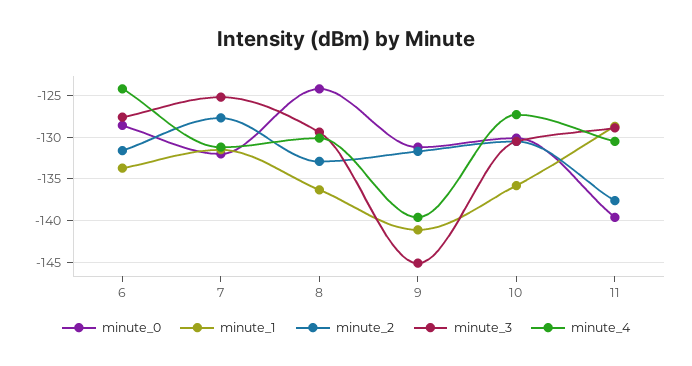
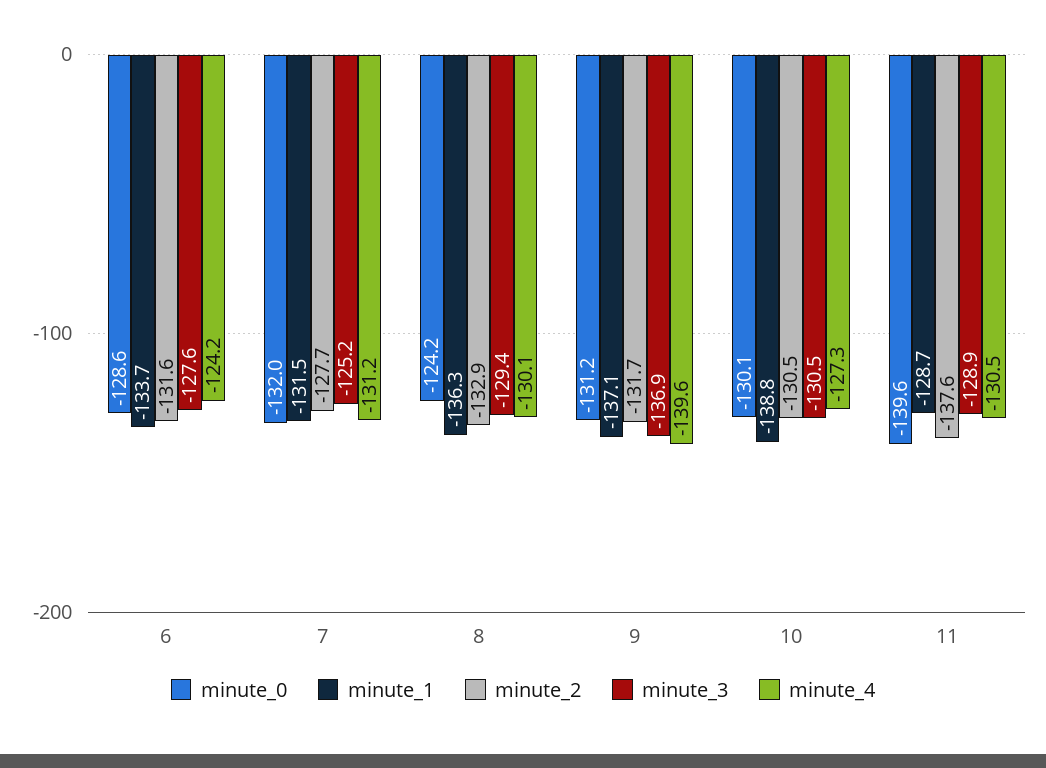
  {
    "minute_0": {
      "6": -128.6,
      "7": -132,
      "8": -124.2,
      "9": -131.2,
      "10": -130.1,
      "11": -139.6
    },
    "minute_1": {
      "6": -133.7,
      "7": -131.5,
      "8": -136.3,
-     "9": -141,
+     "9": -137.1,
-     "10": -136,
+     "10": -138.8,
      "11": -128.7
    },
    "minute_2": {
      "6": -131.6,
      "7": -127.7,
      "8": -132.9,
      "9": -131.7,
      "10": -130.5,
      "11": -137.6
    },
    "minute_3": {
      "6": -127.6,
      "7": -125.2,
      "8": -129.4,
-     "9": -145,
+     "9": -136.9,
      "10": -130.5,
      "11": -128.9
    },
    "minute_4": {
      "6": -124.2,
      "7": -131.2,
      "8": -130.1,
      "9": -139.6,
      "10": -127.3,
      "11": -130.5
    }
  }

